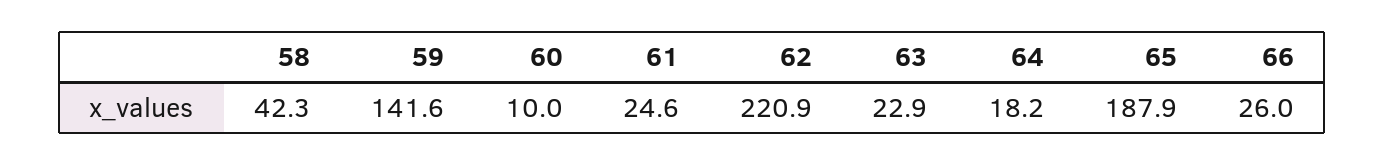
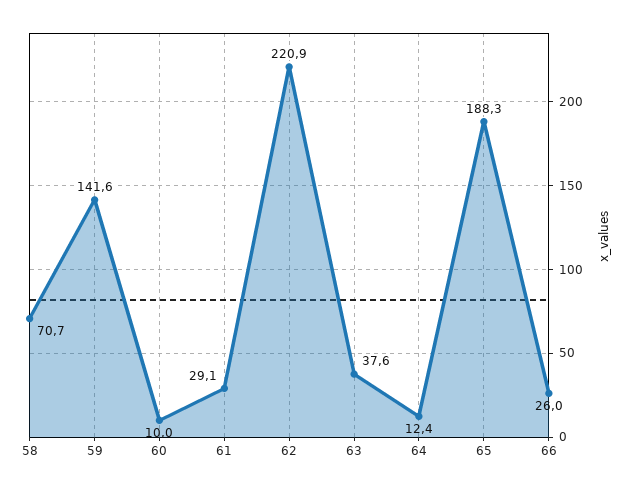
  {
-   "58": 42.3,
+   "58": 70.7,
    "59": 141.6,
    "60": 10,
-   "61": 24.6,
+   "61": 29.1,
    "62": 220.9,
-   "63": 22.9,
+   "63": 37.6,
-   "64": 18.2,
+   "64": 12.4,
-   "65": 187.9,
+   "65": 188.3,
    "66": 26
  }

